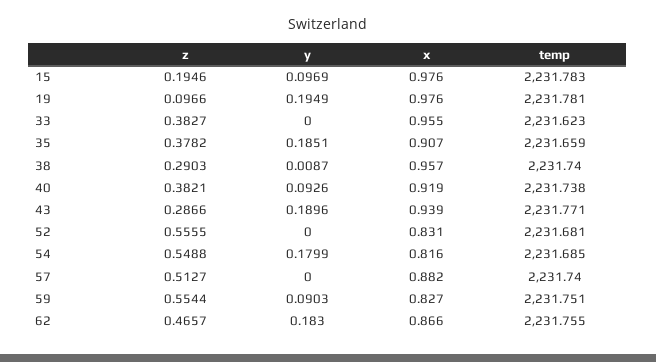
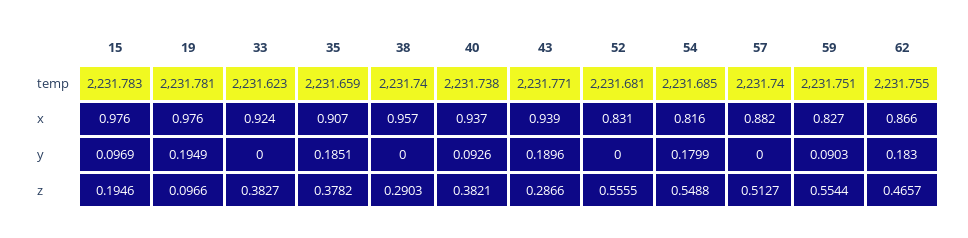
  {
    "z": {
      "15": 0.1946,
      "19": 0.0966,
      "33": 0.3827,
      "35": 0.3782,
      "38": 0.2903,
      "40": 0.3821,
      "43": 0.2866,
      "52": 0.5555,
      "54": 0.5488,
      "57": 0.5127,
      "59": 0.5544,
      "62": 0.4657
    },
    "y": {
      "15": 0.0969,
      "19": 0.1949,
      "33": 0,
      "35": 0.1851,
-     "38": 0.0087,
+     "38": 0,
      "40": 0.0926,
      "43": 0.1896,
      "52": 0,
      "54": 0.1799,
      "57": 0,
      "59": 0.0903,
      "62": 0.183
    },
    "x": {
      "15": 0.976,
      "19": 0.976,
-     "33": 0.955,
+     "33": 0.924,
      "35": 0.907,
      "38": 0.957,
-     "40": 0.919,
+     "40": 0.937,
      "43": 0.939,
      "52": 0.831,
      "54": 0.816,
      "57": 0.882,
      "59": 0.827,
      "62": 0.866
    },
    "temp": {
      "15": 2231.783,
      "19": 2231.781,
      "33": 2231.623,
      "35": 2231.659,
      "38": 2231.74,
      "40": 2231.738,
      "43": 2231.771,
      "52": 2231.681,
      "54": 2231.685,
      "57": 2231.74,
      "59": 2231.751,
      "62": 2231.755
    }
  }

